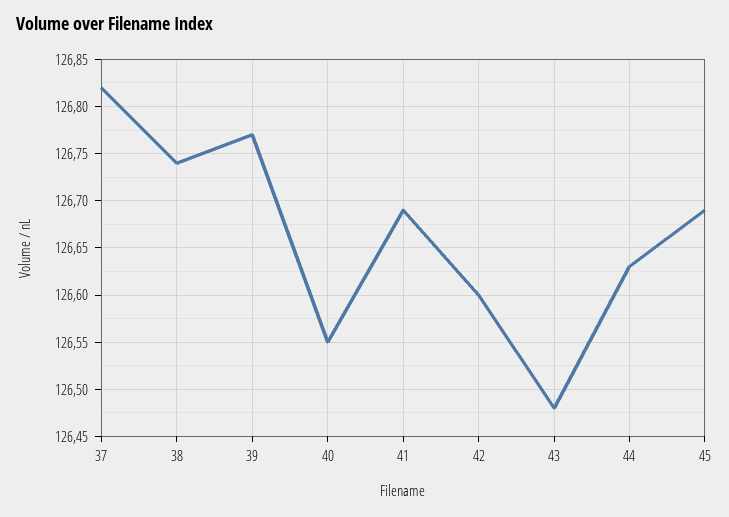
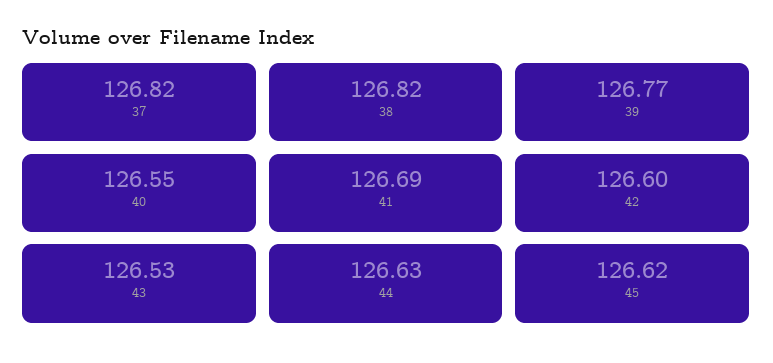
  {
    "37": 126.82,
-   "38": 126.74,
+   "38": 126.82,
    "39": 126.77,
    "40": 126.55,
    "41": 126.69,
    "42": 126.6,
-   "43": 126.48,
+   "43": 126.53,
    "44": 126.63,
-   "45": 126.69
+   "45": 126.62
  }

